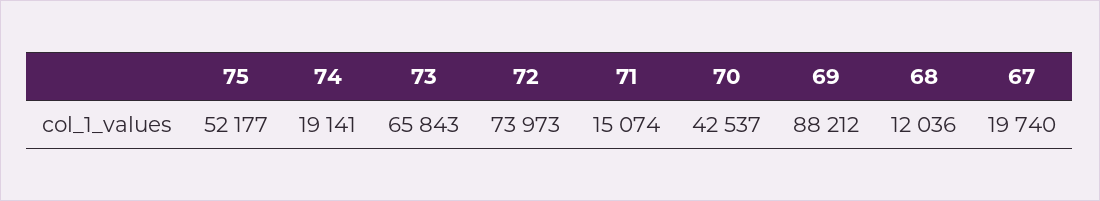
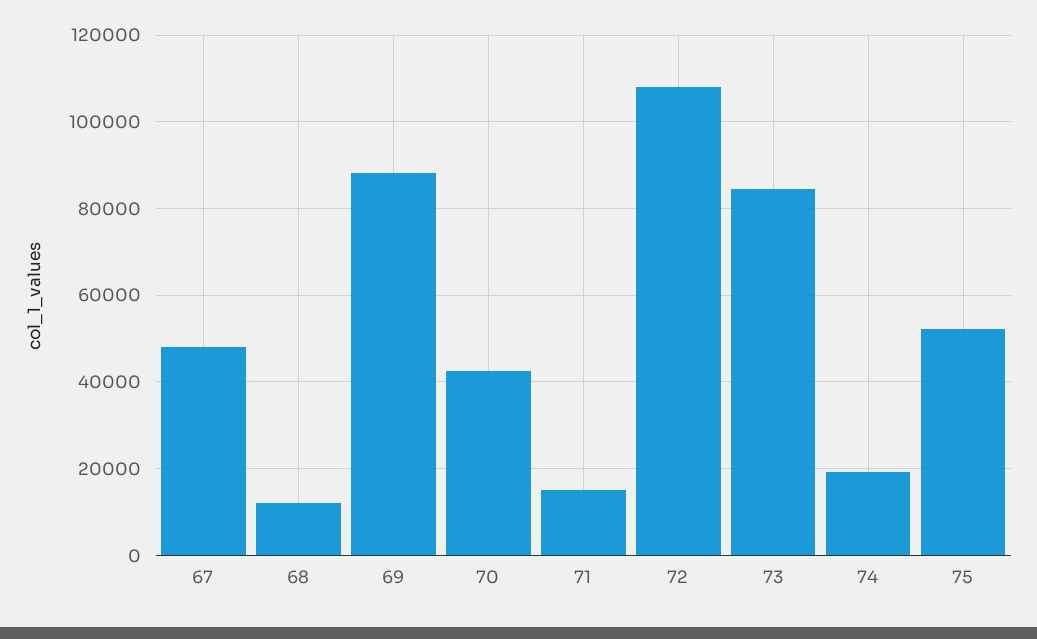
  {
    "75": 52177,
    "74": 19141,
-   "73": 65843,
+   "73": 84000,
-   "72": 73973,
+   "72": 108000,
    "71": 15074,
    "70": 42537,
    "69": 88212,
    "68": 12036,
-   "67": 19740
+   "67": 48000
  }

